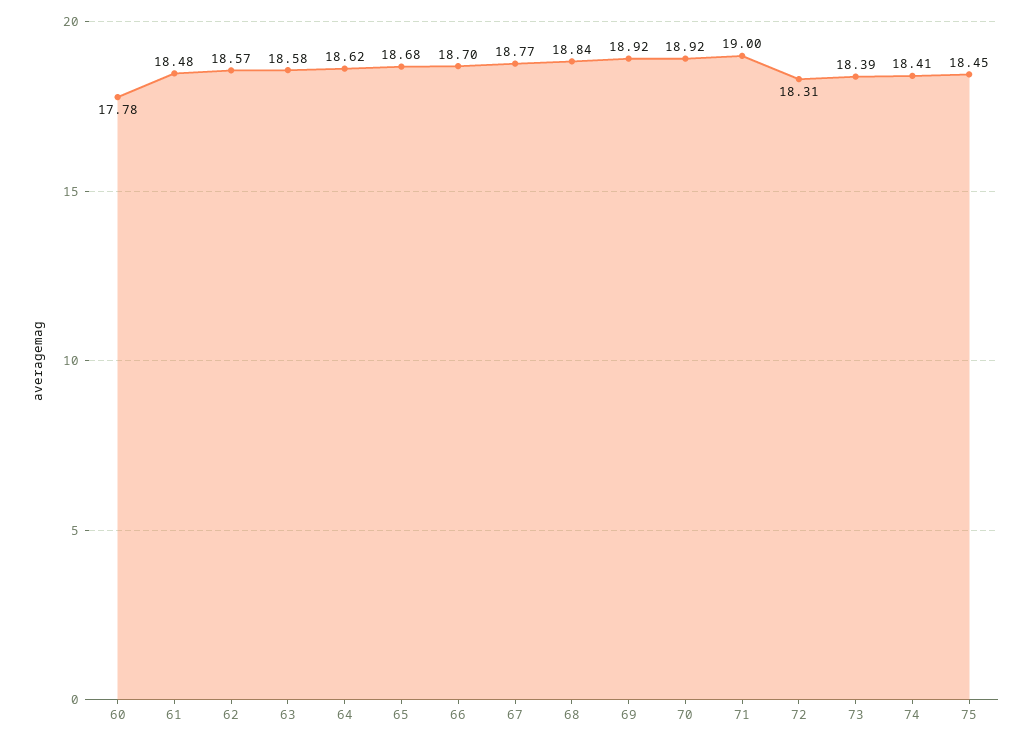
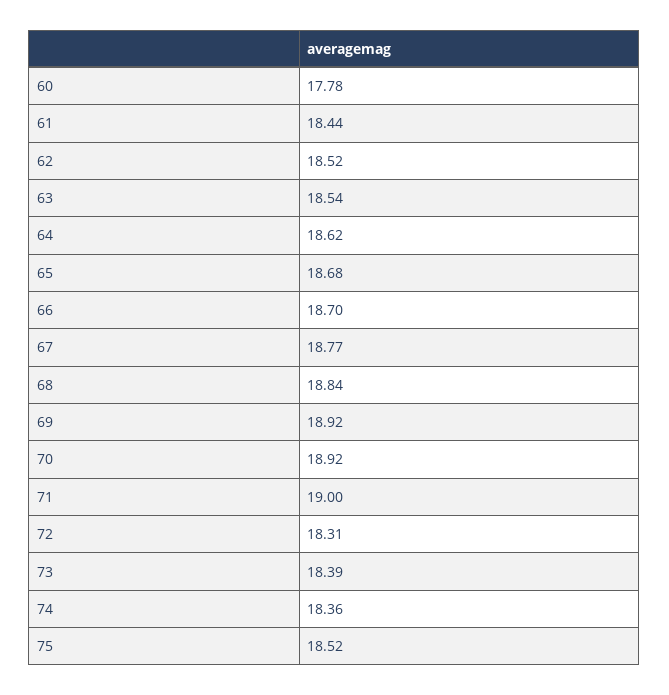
  {
    "60": 17.78,
-   "61": 18.48,
+   "61": 18.44,
-   "62": 18.57,
+   "62": 18.52,
-   "63": 18.58,
+   "63": 18.54,
    "64": 18.62,
    "65": 18.68,
    "66": 18.7,
    "67": 18.77,
    "68": 18.84,
    "69": 18.92,
    "70": 18.92,
    "71": 19,
    "72": 18.31,
    "73": 18.39,
-   "74": 18.41,
+   "74": 18.36,
-   "75": 18.45
+   "75": 18.52
  }

